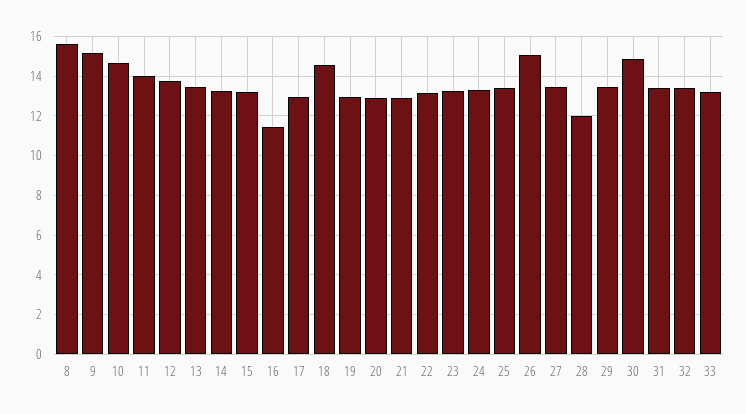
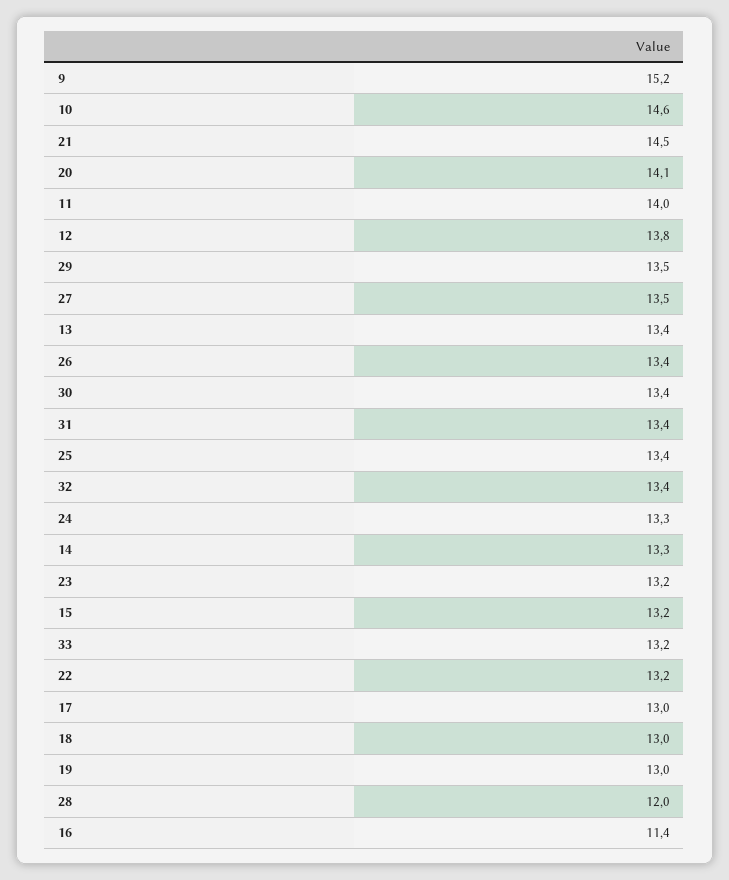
  {
-   "8": 15.5,
    "9": 15.2,
    "10": 14.6,
    "11": 14,
    "12": 13.8,
    "13": 13.4,
    "14": 13.3,
    "15": 13.2,
    "16": 11.4,
    "17": 13,
-   "18": 14.5,
+   "18": 13,
    "19": 13,
-   "20": 13,
+   "20": 14.1,
-   "21": 13,
+   "21": 14.5,
    "22": 13.2,
    "23": 13.2,
    "24": 13.3,
    "25": 13.4,
-   "26": 15,
+   "26": 13.4,
    "27": 13.5,
    "28": 12,
    "29": 13.5,
-   "30": 15,
+   "30": 13.4,
    "31": 13.4,
    "32": 13.4,
    "33": 13.2
  }

